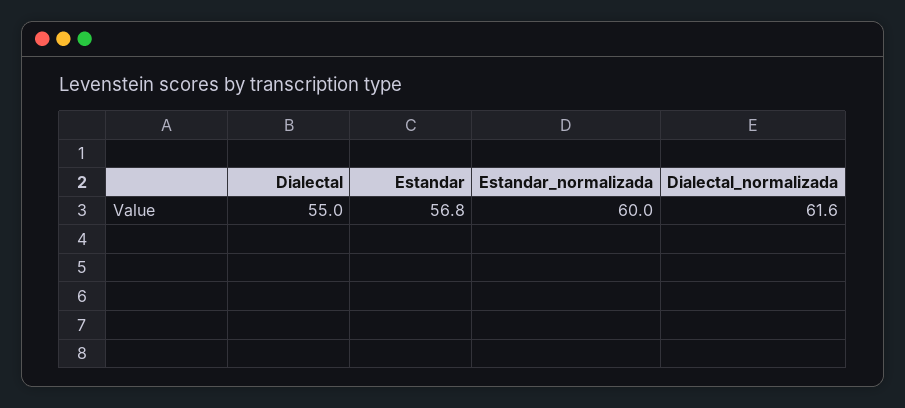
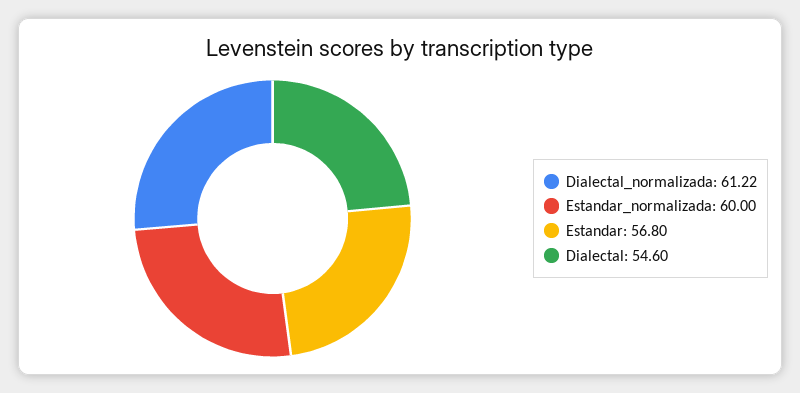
  {
-   "Dialectal": 55,
+   "Dialectal": 54.6,
    "Estandar": 56.8,
    "Estandar_normalizada": 60,
-   "Dialectal_normalizada": 61.6
+   "Dialectal_normalizada": 61.22
  }

